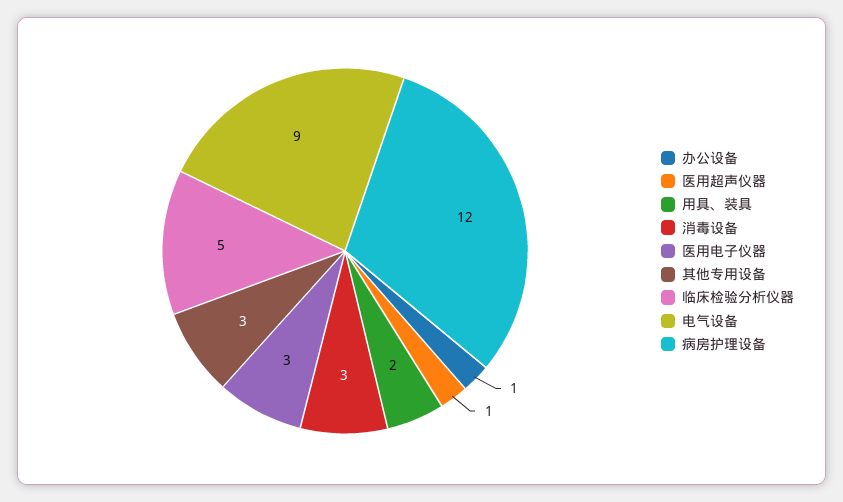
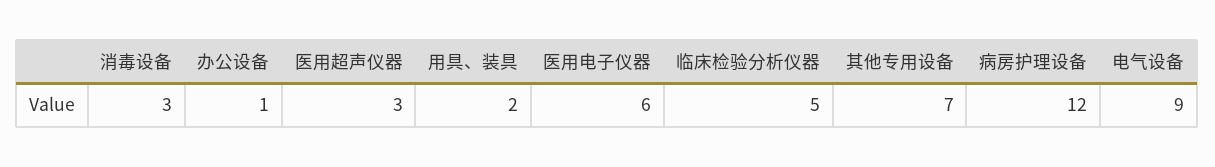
  {
    "办公设备": 1,
-   "医用超声仪器": 1,
+   "医用超声仪器": 3,
    "用具、装具": 2,
    "消毒设备": 3,
-   "医用电子仪器": 3,
+   "医用电子仪器": 6,
-   "其他专用设备": 3,
+   "其他专用设备": 7,
    "临床检验分析仪器": 5,
    "电气设备": 9,
    "病房护理设备": 12
  }

